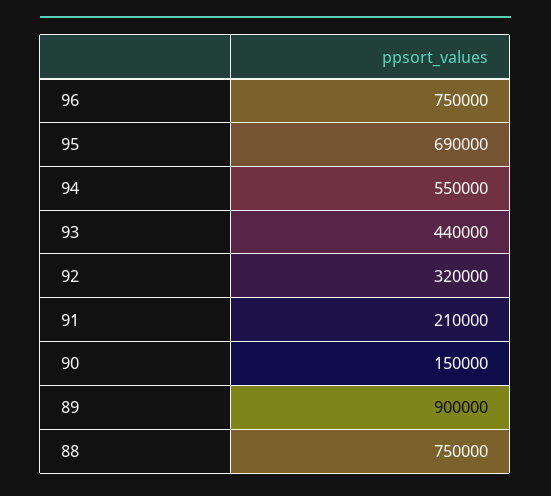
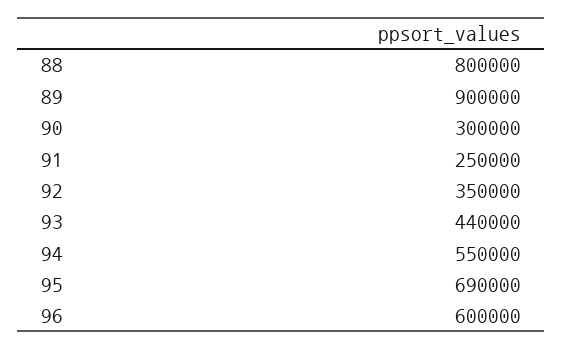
  {
-   "96": 750000,
+   "96": 600000,
    "95": 690000,
    "94": 550000,
    "93": 440000,
-   "92": 320000,
+   "92": 350000,
-   "91": 210000,
+   "91": 250000,
-   "90": 150000,
+   "90": 300000,
    "89": 900000,
-   "88": 750000
+   "88": 800000
  }

